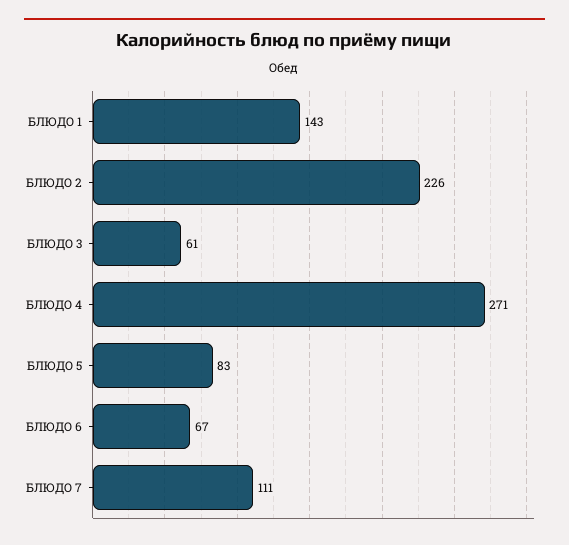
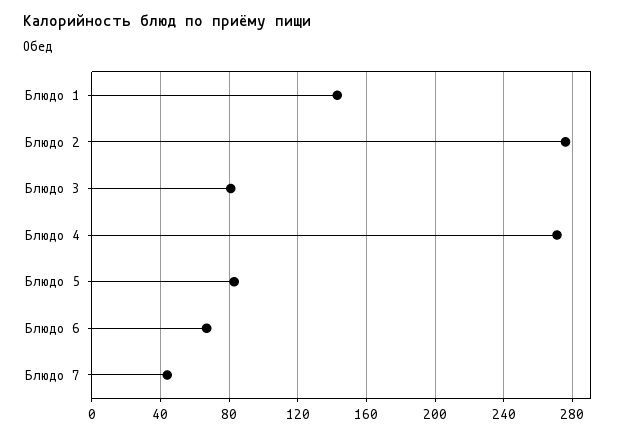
  {
    "БЛЮДО 1": 143,
-   "БЛЮДО 2": 226,
+   "БЛЮДО 2": 275,
-   "БЛЮДО 3": 61,
+   "БЛЮДО 3": 80,
    "БЛЮДО 4": 271,
    "БЛЮДО 5": 83,
    "БЛЮДО 6": 67,
-   "БЛЮДО 7": 111
+   "БЛЮДО 7": 45
  }

